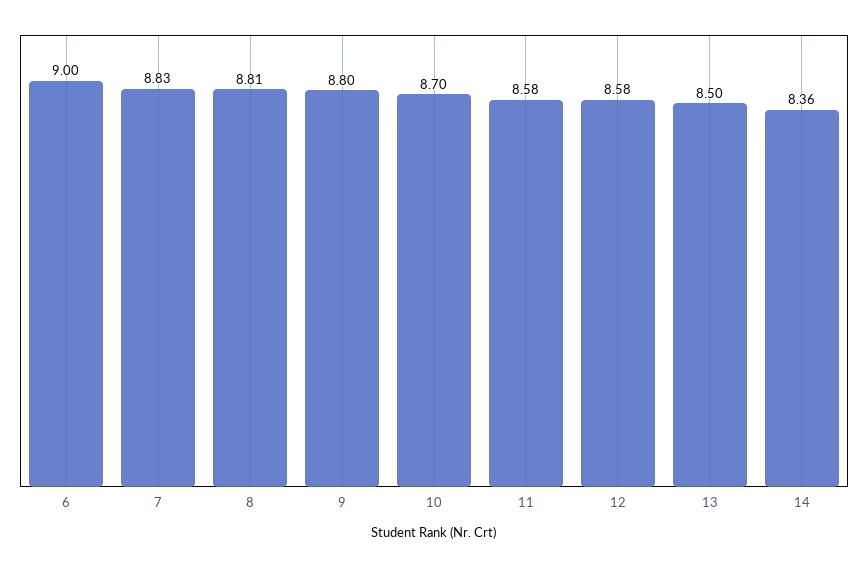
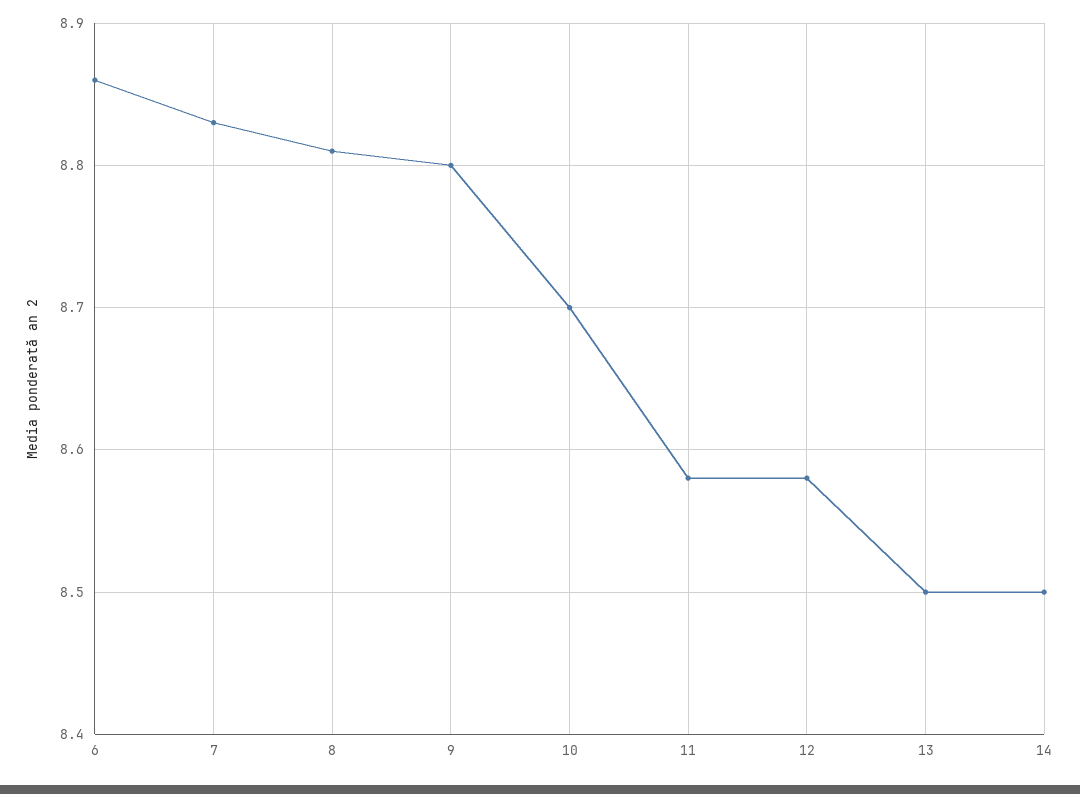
  {
-   "6": 9,
+   "6": 8.86,
    "7": 8.83,
    "8": 8.81,
    "9": 8.8,
    "10": 8.7,
    "11": 8.58,
    "12": 8.58,
    "13": 8.5,
-   "14": 8.36
+   "14": 8.5
  }

